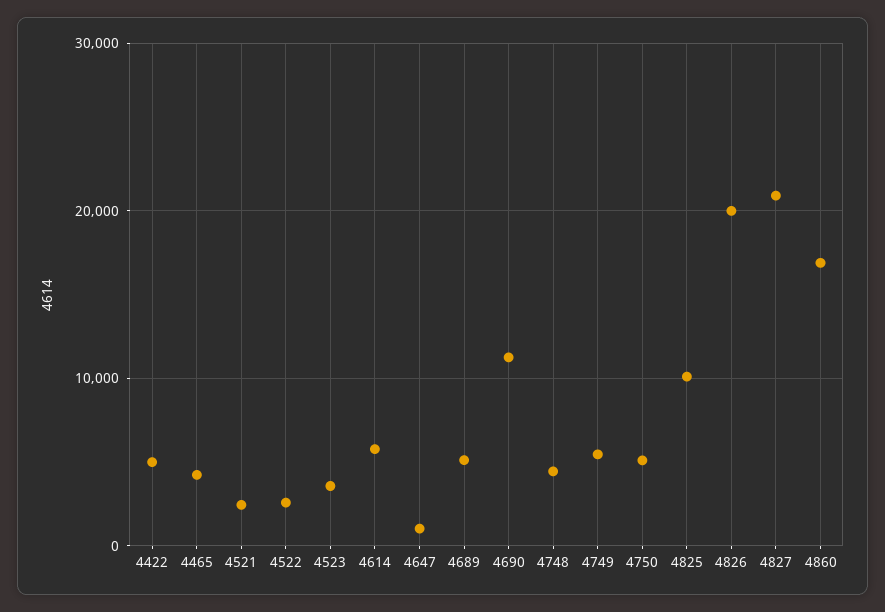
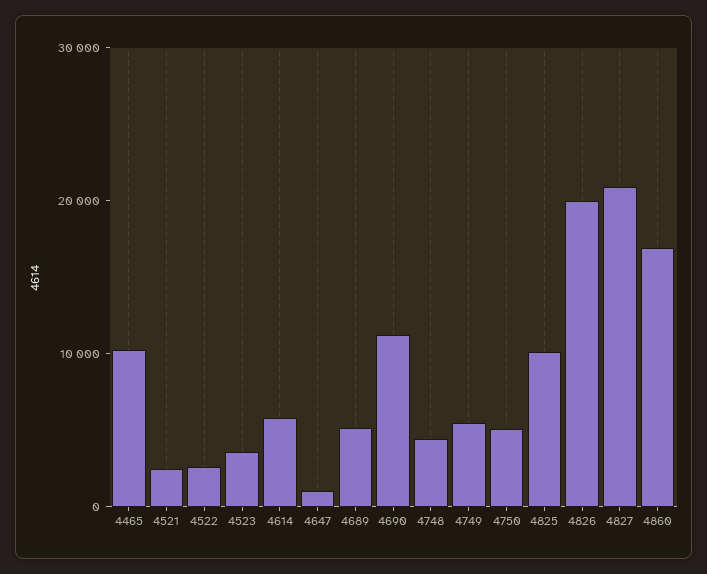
  {
-   "4422": 5000,
-   "4465": 4000,
+   "4465": 10000,
    "4521": 2000,
    "4522": 3000,
    "4523": 4000,
    "4614": 6000,
    "4647": 1000,
    "4689": 5000,
    "4690": 11000,
    "4748": 4000,
    "4749": 5000,
    "4750": 5000,
    "4825": 10000,
    "4826": 20000,
    "4827": 21000,
    "4860": 17000
  }

